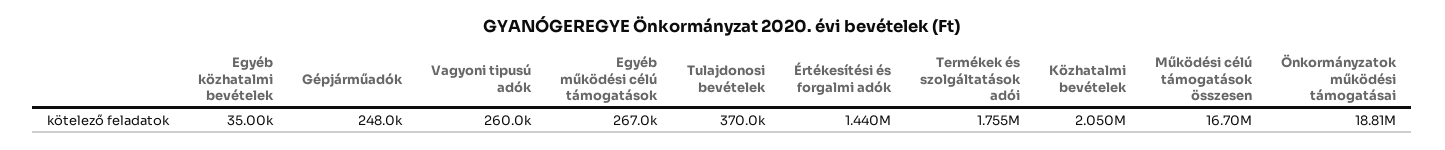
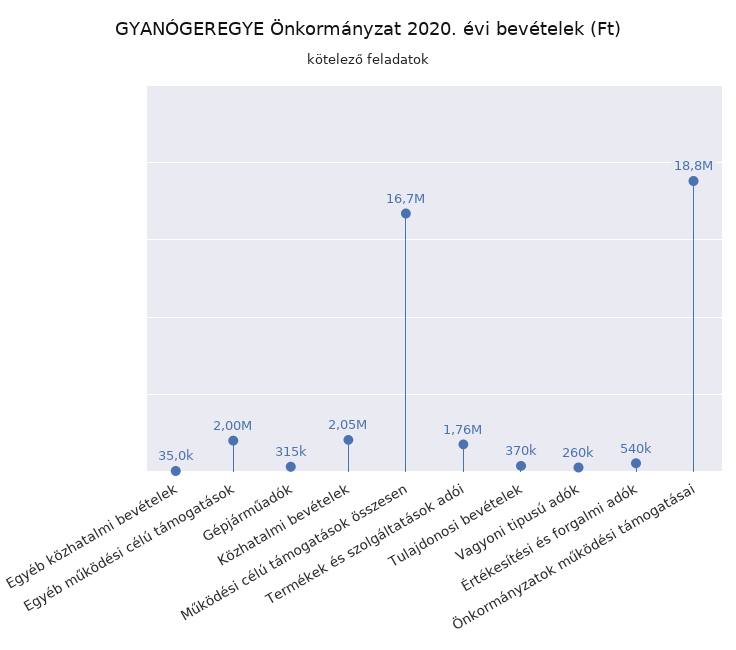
  {
    "Egyéb közhatalmi bevételek": 35000,
-   "Gépjárműadók": 248000,
+   "Gépjárműadók": 315000,
    "Vagyoni tipusú adók": 260000,
-   "Egyéb működési célú támogatások": 267000,
+   "Egyéb működési célú támogatások": 2000000,
    "Tulajdonosi bevételek": 370000,
-   "Értékesítési és forgalmi adók": 1440000,
+   "Értékesítési és forgalmi adók": 540000,
    "Termékek és szolgáltatások adói": 1755000,
    "Közhatalmi bevételek": 2050000,
    "Működési célú támogatások összesen": 16700000,
    "Önkormányzatok működési támogatásai": 18810000
  }

